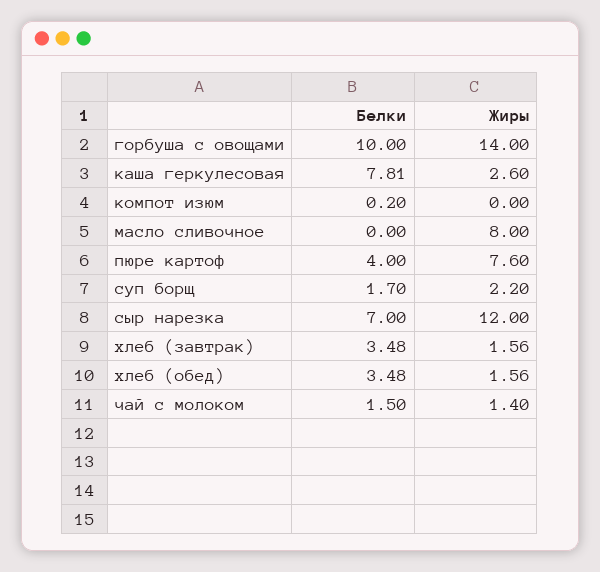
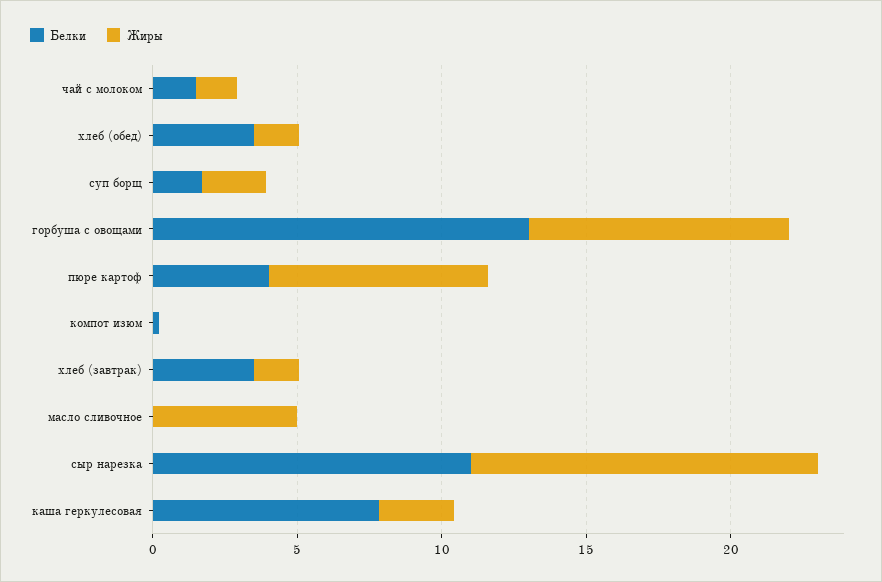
  {
    "Белки": {
-     "горбуша с овощами": 10,
+     "горбуша с овощами": 13,
      "каша геркулесовая": 7.81,
      "компот изюм": 0.2,
      "масло сливочное": 0,
      "пюре картоф": 4,
      "суп борщ": 1.7,
-     "сыр нарезка": 7,
+     "сыр нарезка": 11,
      "хлеб (завтрак)": 3.48,
      "хлеб (обед)": 3.48,
      "чай с молоком": 1.5
    },
    "Жиры": {
-     "горбуша с овощами": 14,
+     "горбуша с овощами": 9,
      "каша геркулесовая": 2.6,
      "компот изюм": 0,
-     "масло сливочное": 8,
+     "масло сливочное": 5,
      "пюре картоф": 7.6,
      "суп борщ": 2.2,
      "сыр нарезка": 12,
      "хлеб (завтрак)": 1.56,
      "хлеб (обед)": 1.56,
      "чай с молоком": 1.4
    }
  }

